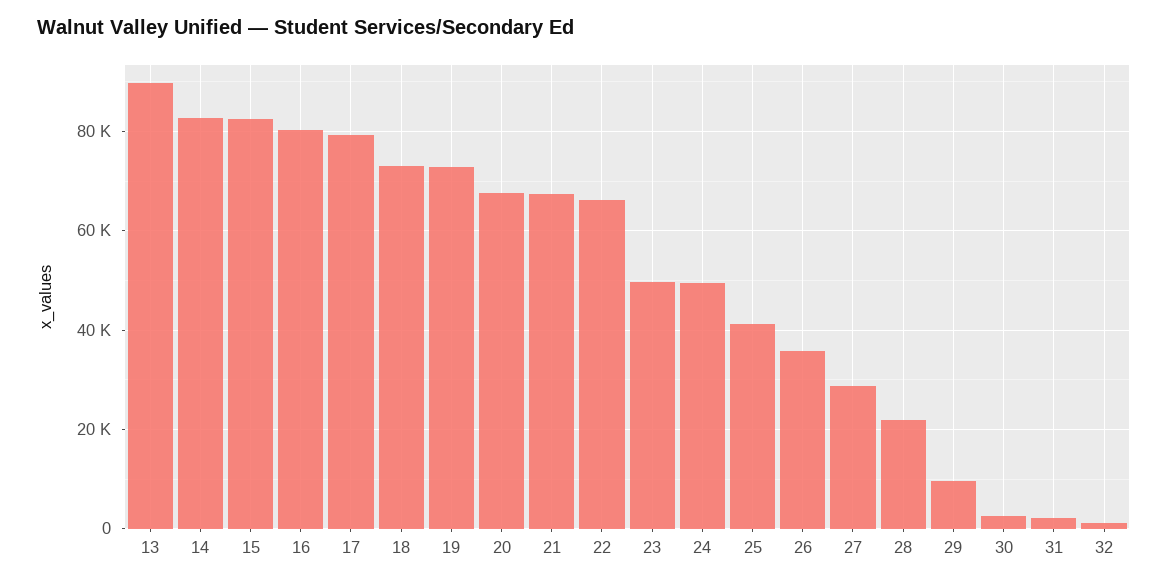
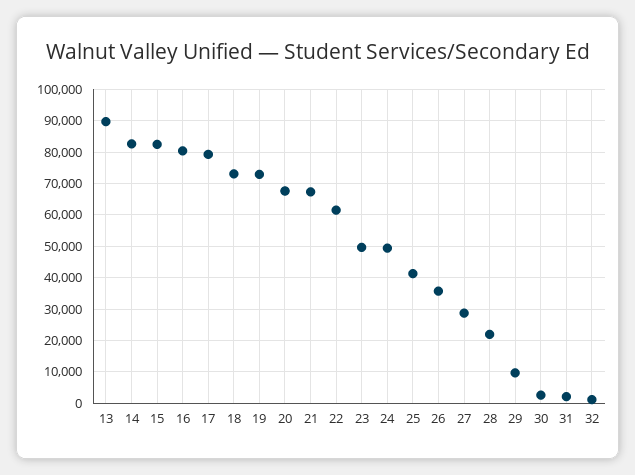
  {
    "13": 90000,
    "14": 82000,
    "15": 82000,
    "16": 80000,
    "17": 80000,
    "18": 74000,
    "19": 72000,
    "20": 68000,
    "21": 68000,
-   "22": 66000,
+   "22": 62000,
    "23": 50000,
    "24": 50000,
    "25": 42000,
    "26": 36000,
    "27": 28000,
    "28": 22000,
    "29": 10000,
    "30": 2000,
    "31": 2000,
    "32": 2000
  }

